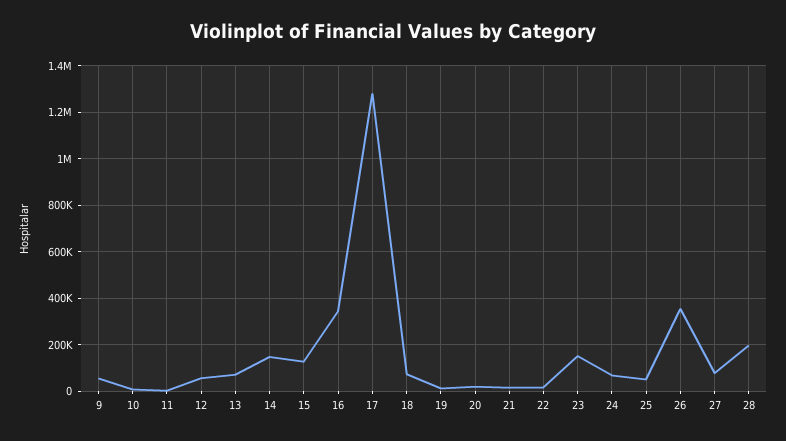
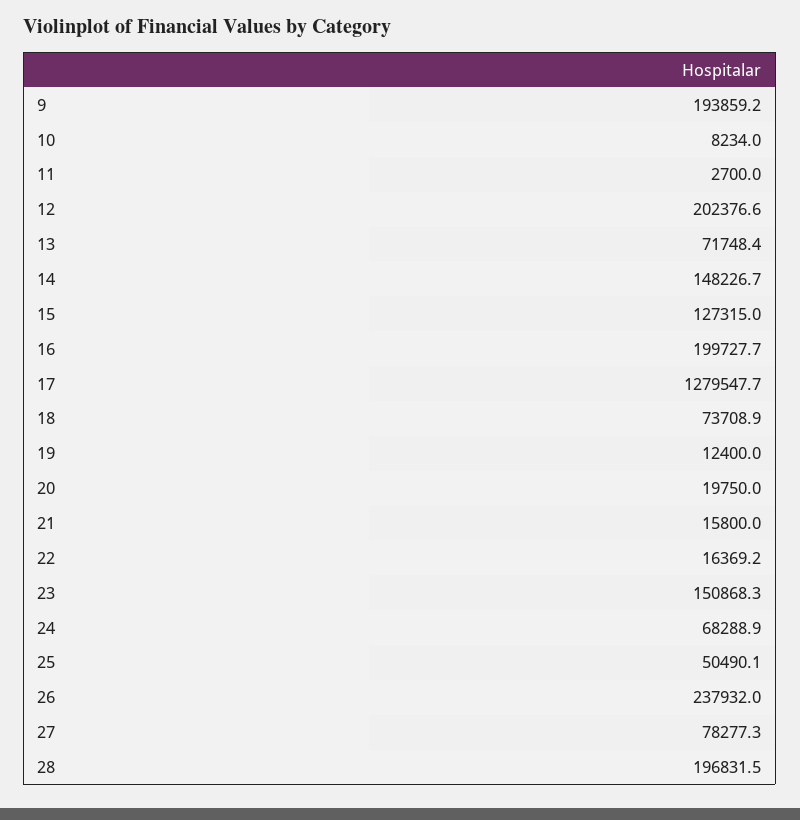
  {
-   "9": 50000,
+   "9": 193859.2,
    "10": 8234,
    "11": 2700,
-   "12": 50000,
+   "12": 202376.6,
    "13": 71748.4,
    "14": 148226.7,
    "15": 127315,
-   "16": 350000,
+   "16": 199727.7,
    "17": 1279547.7,
    "18": 73708.9,
    "19": 12400,
    "20": 19750,
    "21": 15800,
    "22": 16369.2,
    "23": 150868.3,
    "24": 68288.9,
    "25": 50490.1,
-   "26": 350000,
+   "26": 237932,
    "27": 78277.3,
    "28": 196831.5
  }

